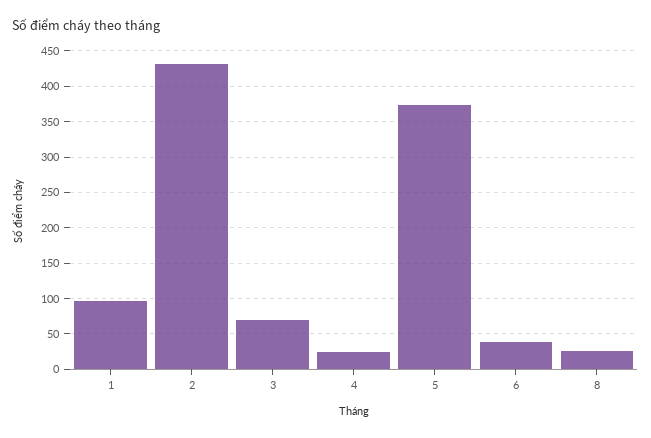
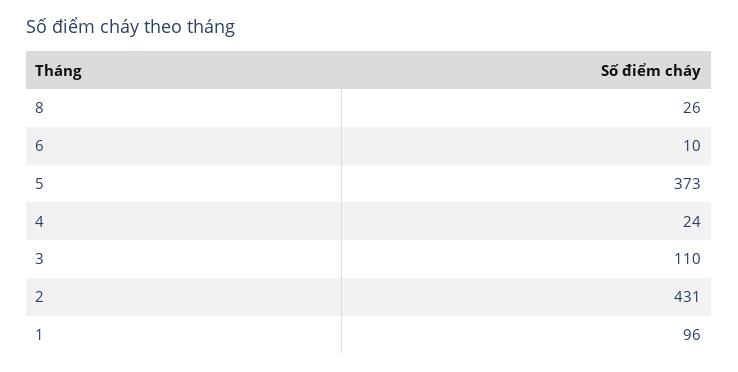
  {
    "1": 96,
    "2": 431,
-   "3": 70,
+   "3": 110,
    "4": 24,
    "5": 373,
-   "6": 40,
+   "6": 10,
    "8": 26
  }

